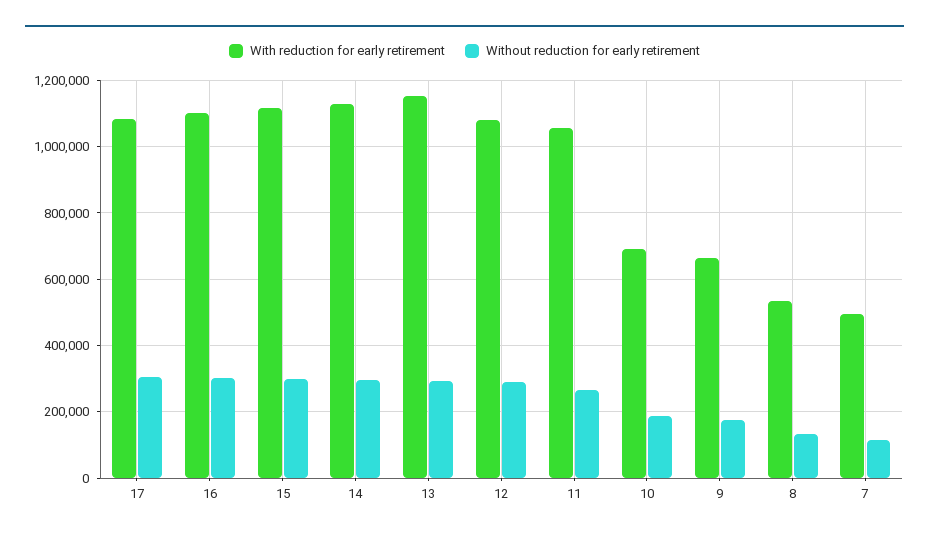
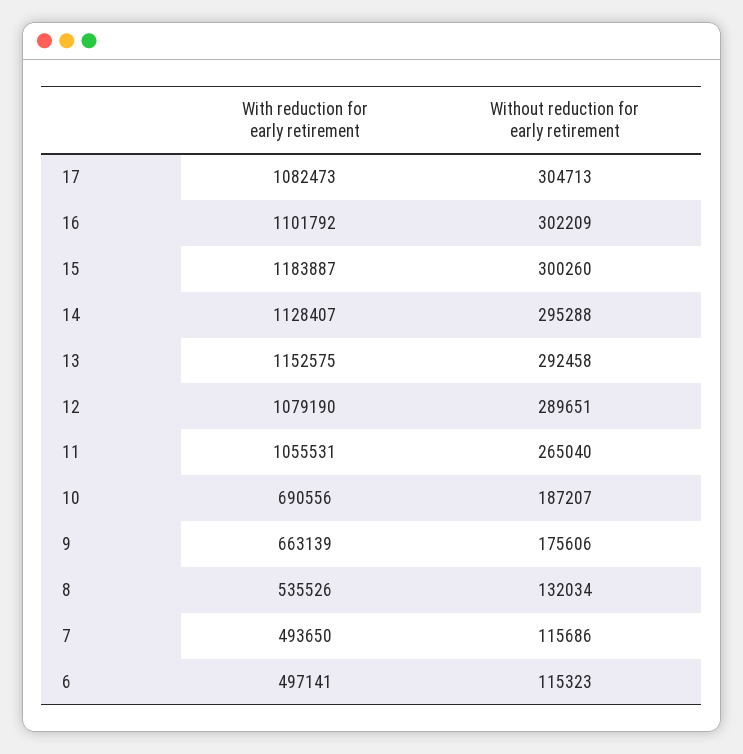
  {
    "With reduction for early retirement": {
      "17": 1082473,
      "16": 1101792,
-     "15": 1120000,
+     "15": 1183887,
      "14": 1128407,
      "13": 1152575,
      "12": 1079190,
      "11": 1055531,
      "10": 690556,
      "9": 663139,
      "8": 535526,
-     "7": 493650
+     "7": 493650,
+     "6": 497141
    },
    "Without reduction for early retirement": {
      "17": 304713,
      "16": 302209,
      "15": 300260,
      "14": 295288,
      "13": 292458,
      "12": 289651,
      "11": 265040,
      "10": 187207,
      "9": 175606,
      "8": 132034,
-     "7": 115686
+     "7": 115686,
+     "6": 115323
    }
  }

